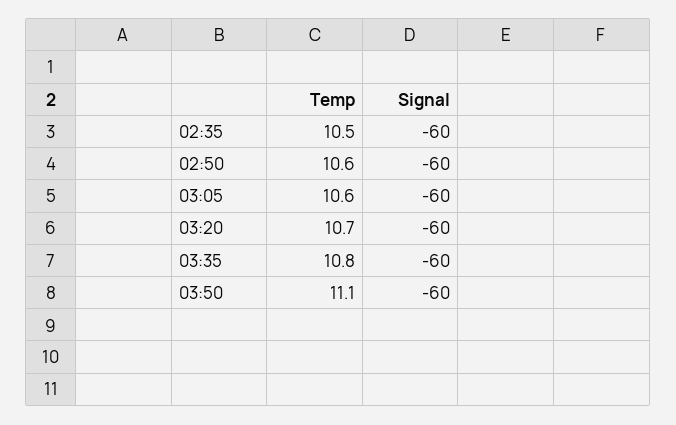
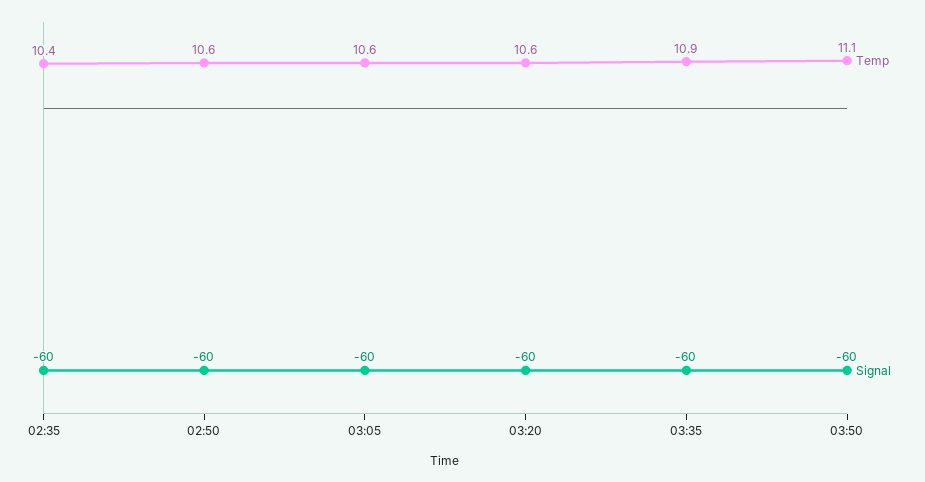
  {
    "Temp": {
-     "02:35": 10.5,
+     "02:35": 10.4,
      "02:50": 10.6,
      "03:05": 10.6,
-     "03:20": 10.7,
+     "03:20": 10.6,
-     "03:35": 10.8,
+     "03:35": 10.9,
      "03:50": 11.1
    },
    "Signal": {
      "02:35": -60,
      "02:50": -60,
      "03:05": -60,
      "03:20": -60,
      "03:35": -60,
      "03:50": -60
    }
  }

